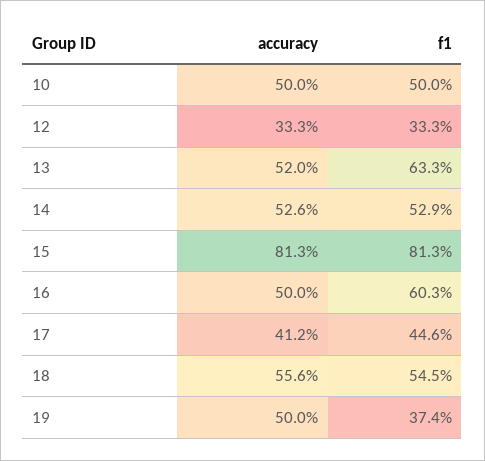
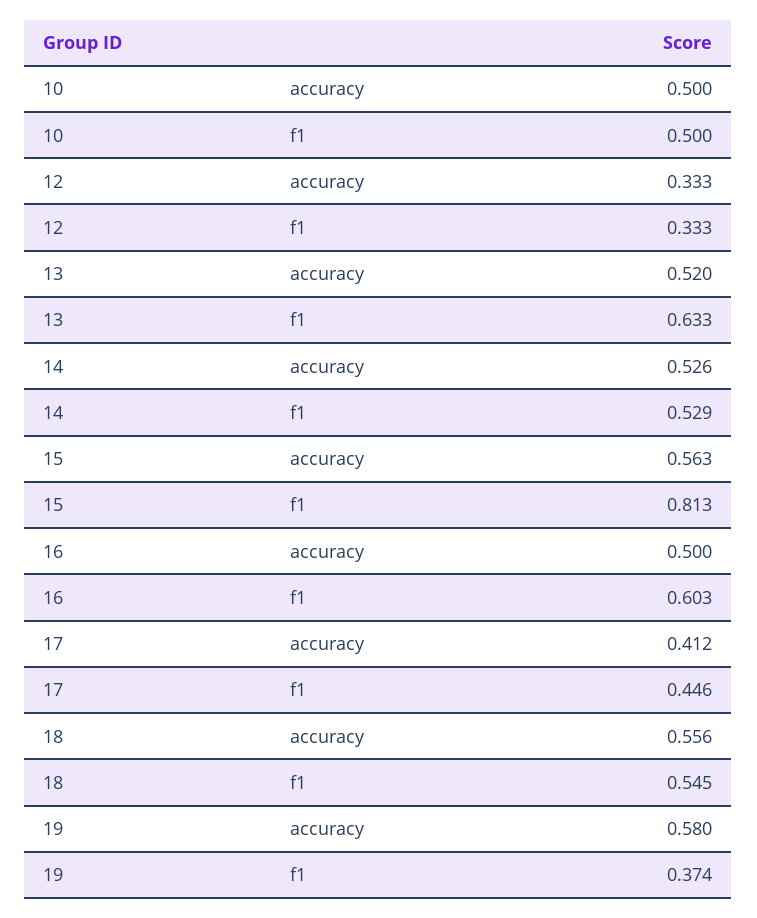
  {
    "accuracy": {
      "10": 0.5,
      "12": 0.333,
      "13": 0.52,
      "14": 0.526,
-     "15": 0.813,
+     "15": 0.563,
      "16": 0.5,
      "17": 0.412,
      "18": 0.556,
-     "19": 0.5
+     "19": 0.58
    },
    "f1": {
      "10": 0.5,
      "12": 0.333,
      "13": 0.633,
      "14": 0.529,
      "15": 0.813,
      "16": 0.603,
      "17": 0.446,
      "18": 0.545,
      "19": 0.374
    }
  }

